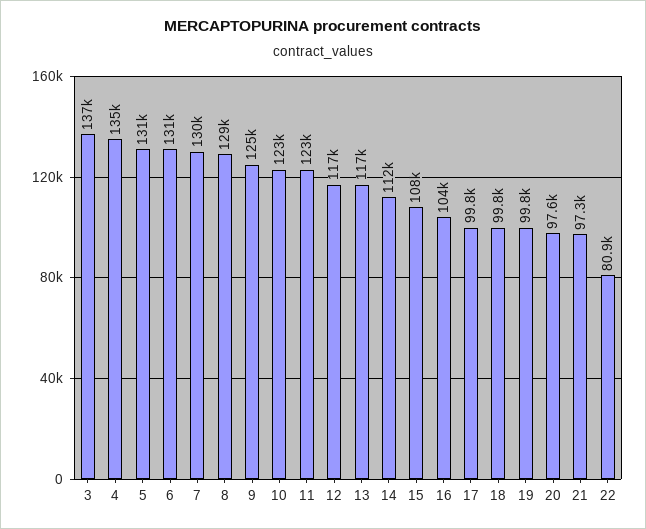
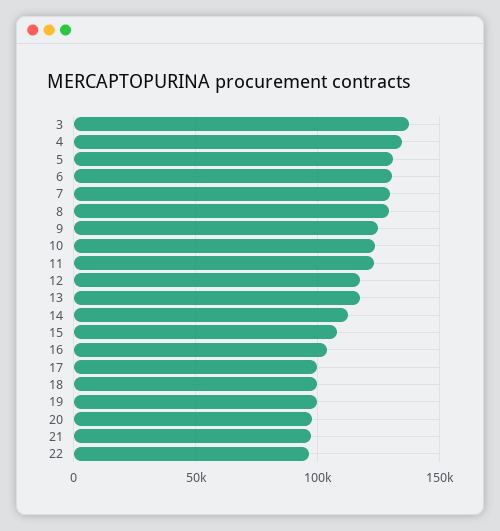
  {
    "3": 137000,
    "4": 135000,
    "5": 131000,
    "6": 131000,
    "7": 130000,
    "8": 129000,
    "9": 125000,
    "10": 123000,
    "11": 123000,
    "12": 117000,
    "13": 117000,
    "14": 112000,
    "15": 108000,
    "16": 104000,
    "17": 99800,
    "18": 99800,
    "19": 99800,
    "20": 97600,
    "21": 97300,
-   "22": 80900
+   "22": 95000
  }

